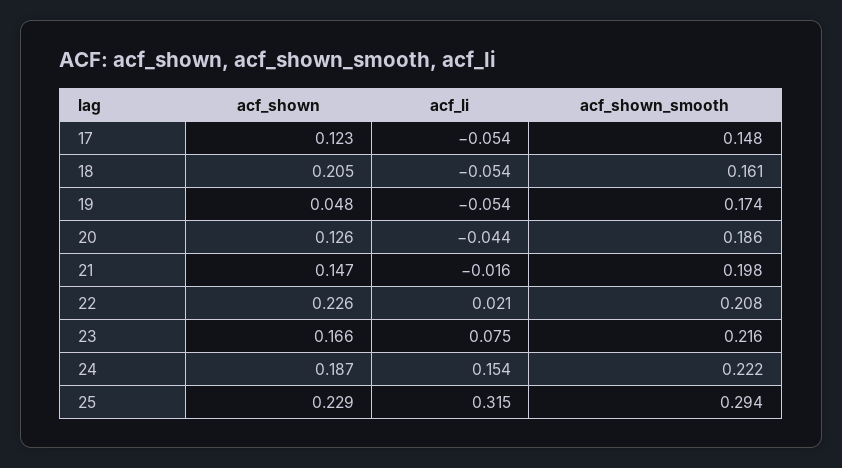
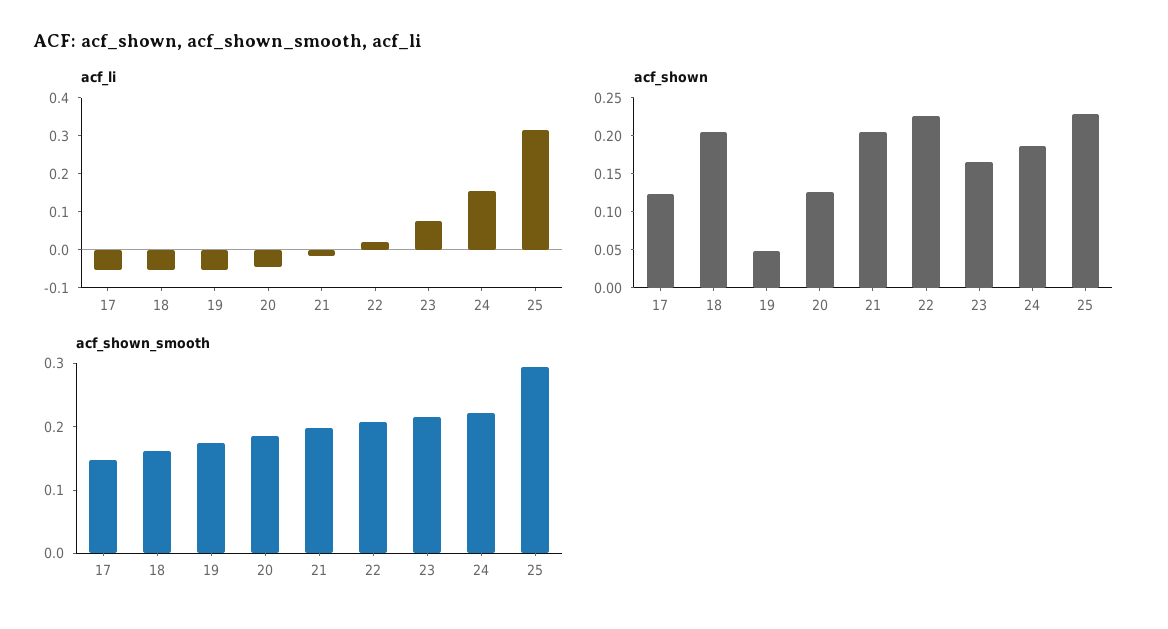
  {
    "acf_shown": {
      "17": 0.123,
      "18": 0.205,
      "19": 0.048,
      "20": 0.126,
-     "21": 0.147,
+     "21": 0.2,
      "22": 0.226,
      "23": 0.166,
      "24": 0.187,
      "25": 0.229
    },
    "acf_li": {
      "17": -0.054,
      "18": -0.054,
      "19": -0.054,
      "20": -0.044,
      "21": -0.016,
      "22": 0.021,
      "23": 0.075,
      "24": 0.154,
      "25": 0.315
    },
    "acf_shown_smooth": {
      "17": 0.148,
      "18": 0.161,
      "19": 0.174,
      "20": 0.186,
      "21": 0.198,
      "22": 0.208,
      "23": 0.216,
      "24": 0.222,
      "25": 0.294
    }
  }

